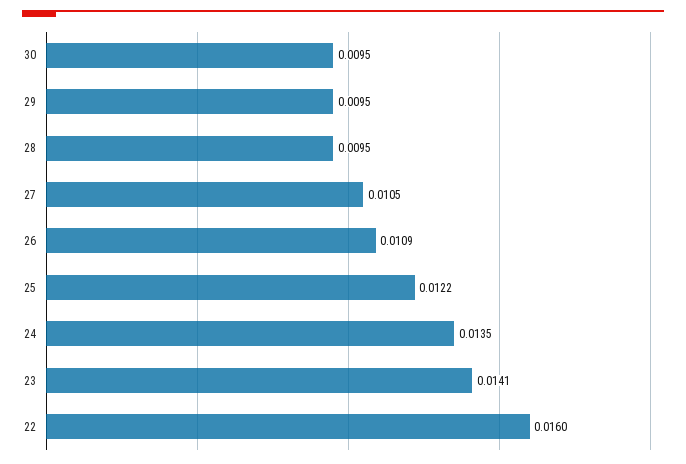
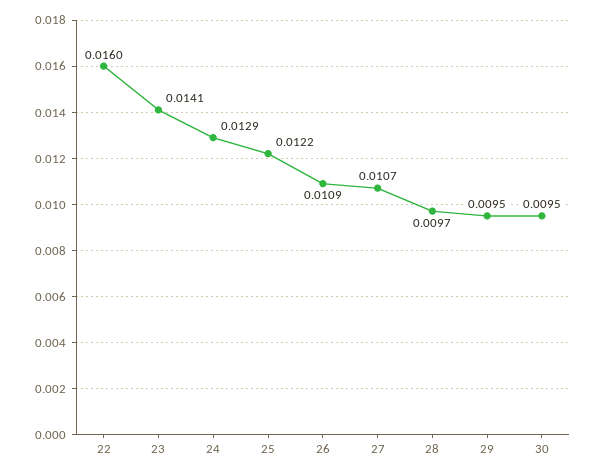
  {
    "30": 0.0095,
    "29": 0.0095,
-   "28": 0.0095,
+   "28": 0.0097,
-   "27": 0.0105,
+   "27": 0.0107,
    "26": 0.0109,
    "25": 0.0122,
-   "24": 0.0135,
+   "24": 0.0129,
    "23": 0.0141,
    "22": 0.016
  }

